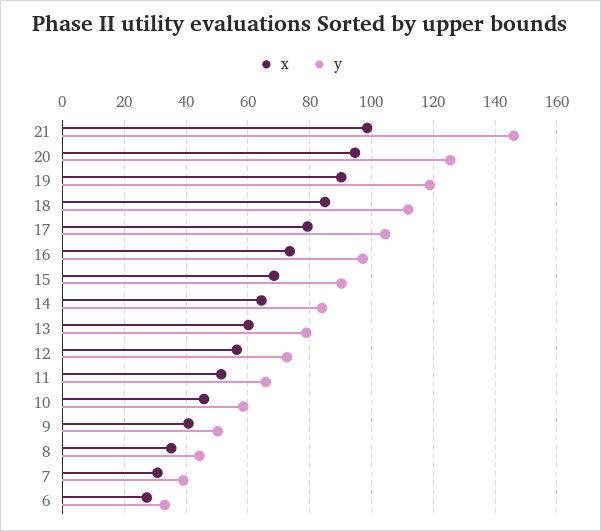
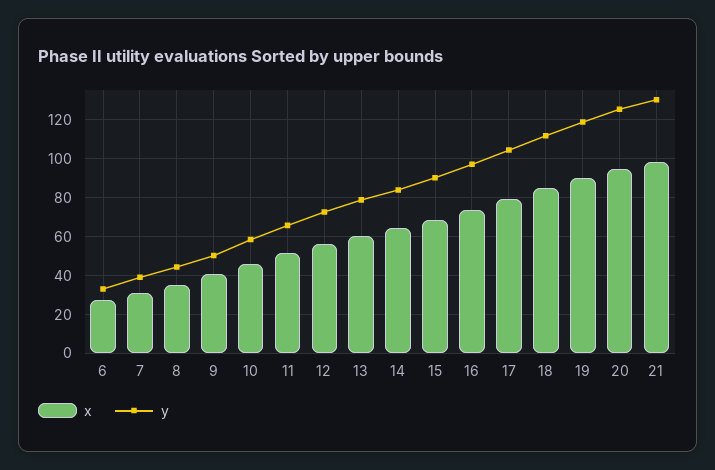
  {
    "x": {
      "21": 98,
      "20": 94,
      "19": 90,
      "18": 86,
      "17": 80,
      "16": 74,
      "15": 68,
      "14": 64,
      "13": 60,
      "12": 56,
      "11": 52,
      "10": 46,
      "9": 40,
      "8": 36,
      "7": 30,
      "6": 28
    },
    "y": {
-     "21": 146,
+     "21": 130,
      "20": 126,
      "19": 118,
      "18": 112,
      "17": 104,
      "16": 98,
      "15": 90,
      "14": 84,
      "13": 78,
      "12": 72,
      "11": 66,
      "10": 58,
      "9": 50,
      "8": 44,
      "7": 40,
      "6": 34
    }
  }

